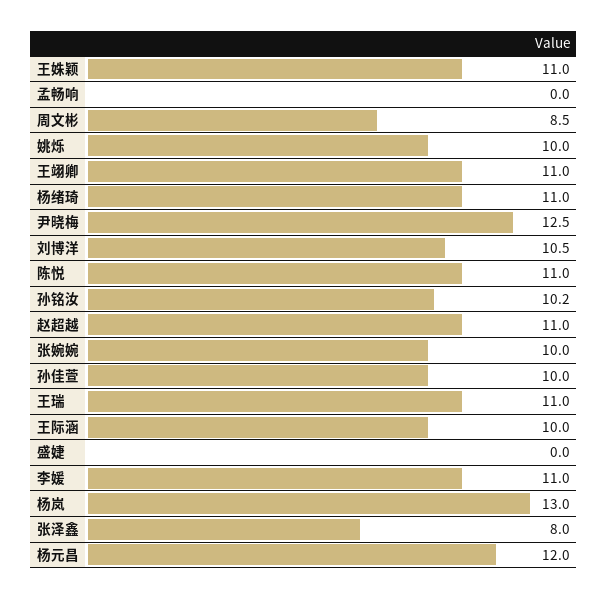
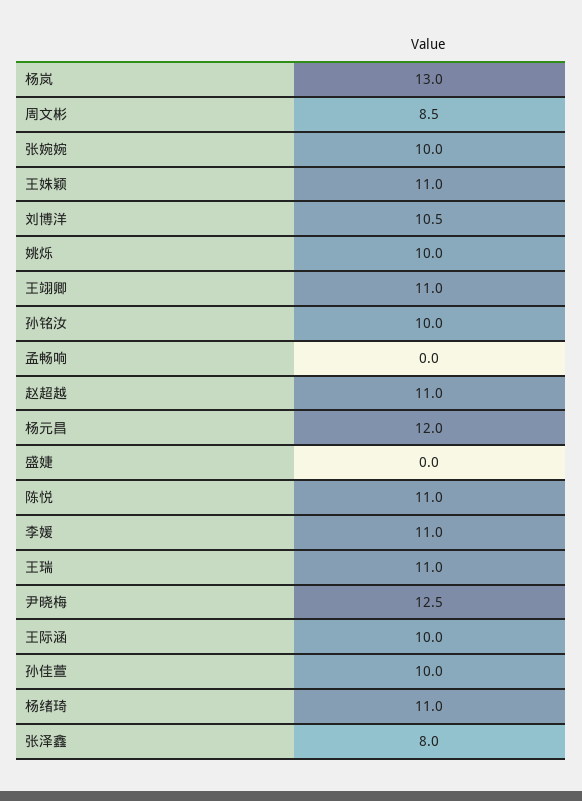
  {
    "王姝颖": 11,
    "孟畅响": 0,
    "周文彬": 8.5,
    "姚烁": 10,
    "王翊卿": 11,
    "杨绪琦": 11,
    "尹晓梅": 12.5,
    "刘博洋": 10.5,
    "陈悦": 11,
-   "孙铭汝": 10.2,
+   "孙铭汝": 10,
    "赵超越": 11,
    "张婉婉": 10,
    "孙佳萱": 10,
    "王瑞": 11,
    "王际涵": 10,
    "盛婕": 0,
    "李媛": 11,
    "杨岚": 13,
    "张泽鑫": 8,
    "杨元昌": 12
  }

